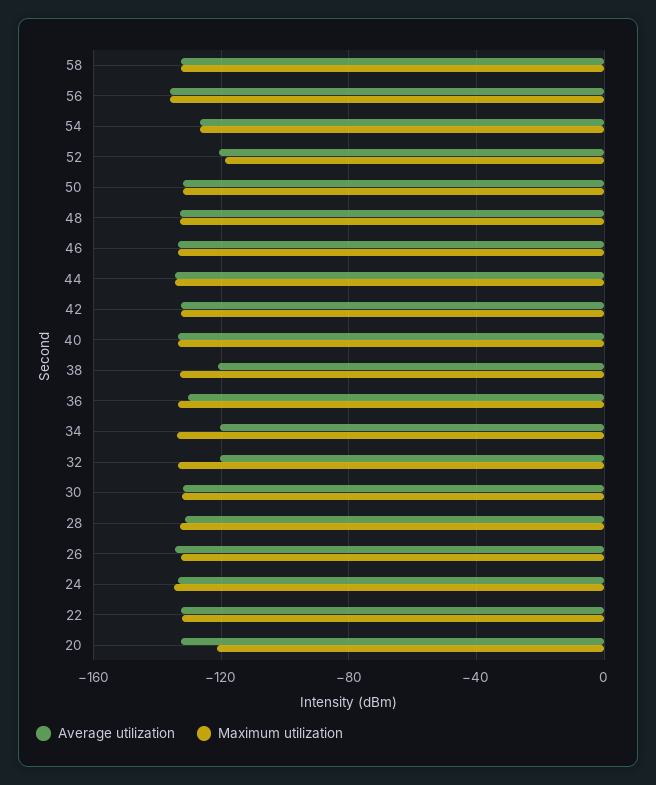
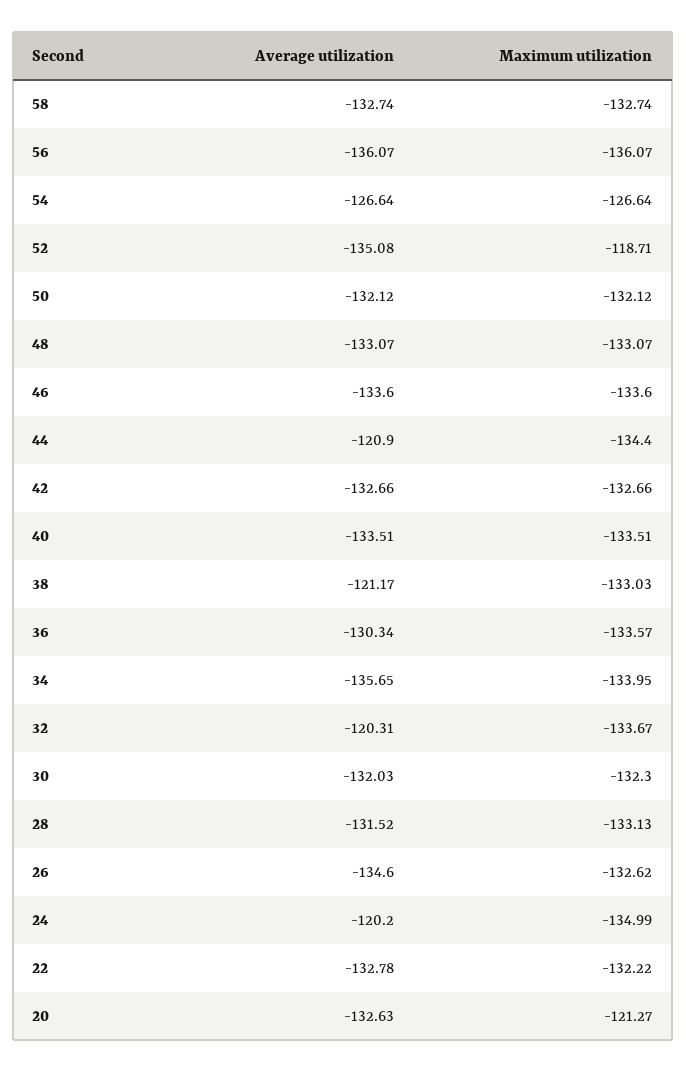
  {
    "Average utilization": {
      "58": -132.74,
      "56": -136.07,
      "54": -126.64,
-     "52": -120,
+     "52": -135.08,
      "50": -132.12,
      "48": -133.07,
      "46": -133.6,
-     "44": -135,
+     "44": -120.9,
      "42": -132.66,
      "40": -133.51,
      "38": -121.17,
      "36": -130.34,
-     "34": -120,
+     "34": -135.65,
      "32": -120.31,
      "30": -132.03,
      "28": -131.52,
      "26": -134.6,
-     "24": -135,
+     "24": -120.2,
      "22": -132.78,
      "20": -132.63
    },
    "Maximum utilization": {
      "58": -132.74,
      "56": -136.07,
      "54": -126.64,
      "52": -118.71,
      "50": -132.12,
      "48": -133.07,
      "46": -133.6,
      "44": -134.4,
      "42": -132.66,
      "40": -133.51,
      "38": -133.03,
      "36": -133.57,
      "34": -133.95,
      "32": -133.67,
      "30": -132.3,
      "28": -133.13,
      "26": -132.62,
      "24": -134.99,
      "22": -132.22,
      "20": -121.27
    }
  }

